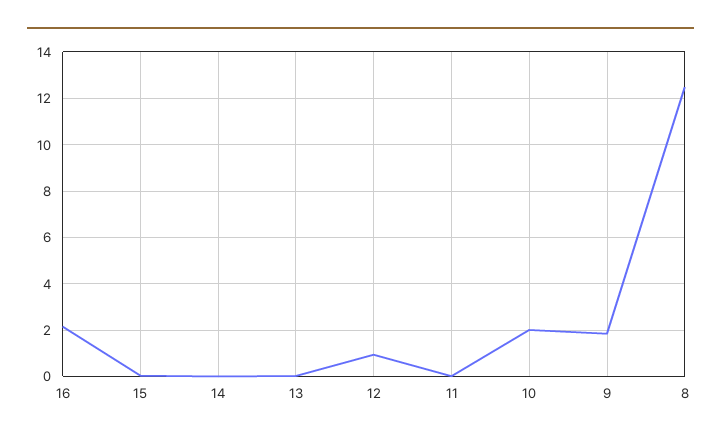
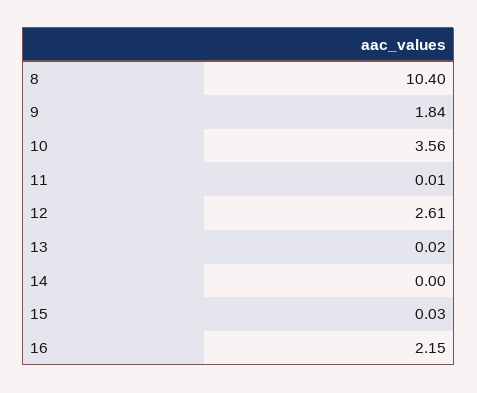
  {
    "16": 2.15,
    "15": 0.03,
    "14": 0,
    "13": 0.02,
-   "12": 1,
+   "12": 2.61,
    "11": 0.01,
-   "10": 2,
+   "10": 3.56,
    "9": 1.84,
-   "8": 12.5
+   "8": 10.4
  }

